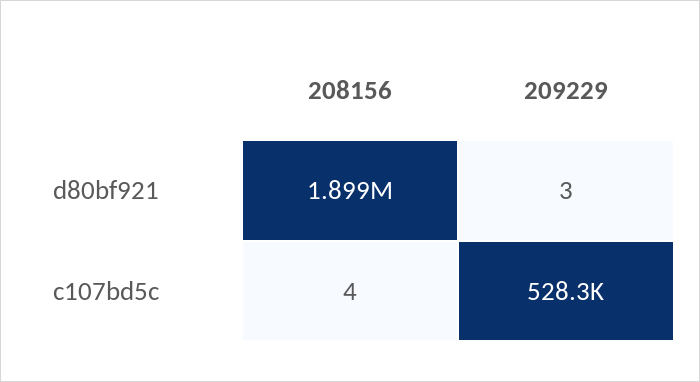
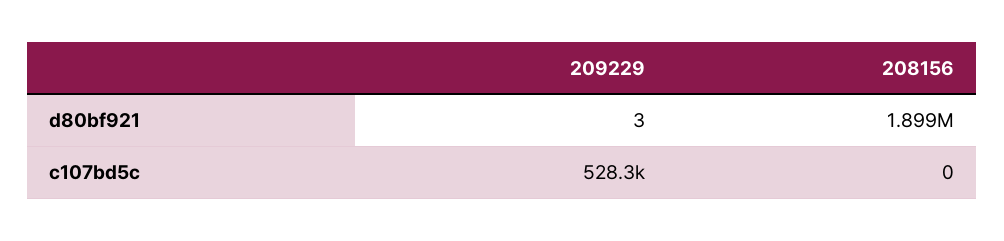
  {
    "208156": {
      "d80bf921": 1899000,
-     "c107bd5c": 4
+     "c107bd5c": 0
    },
    "209229": {
      "d80bf921": 3,
      "c107bd5c": 528300
    }
  }

